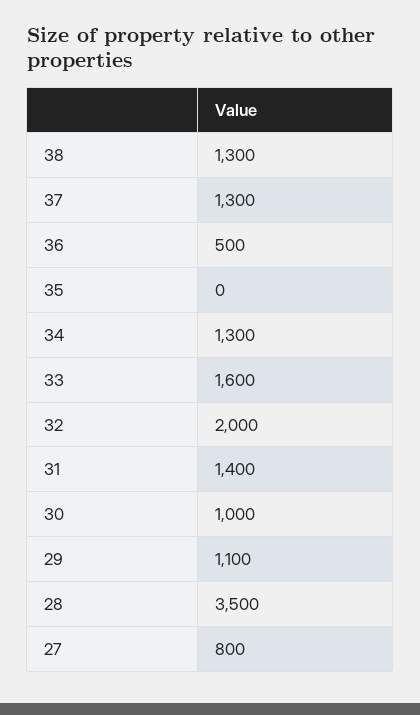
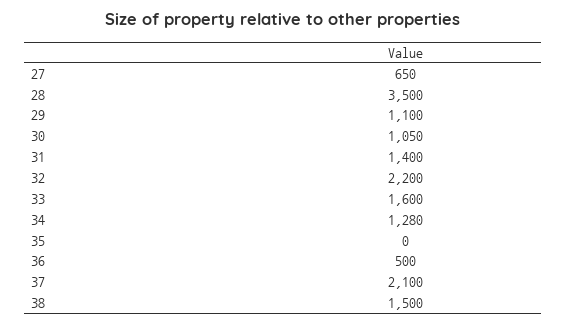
  {
-   "38": 1300,
+   "38": 1500,
-   "37": 1300,
+   "37": 2100,
    "36": 500,
    "35": 0,
-   "34": 1300,
+   "34": 1280,
    "33": 1600,
-   "32": 2000,
+   "32": 2200,
    "31": 1400,
-   "30": 1000,
+   "30": 1050,
    "29": 1100,
    "28": 3500,
-   "27": 800
+   "27": 650
  }

